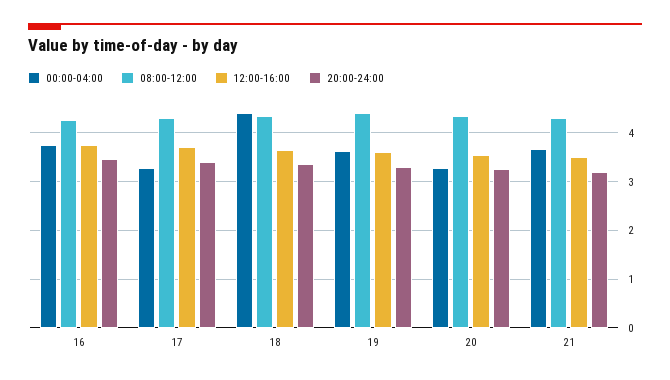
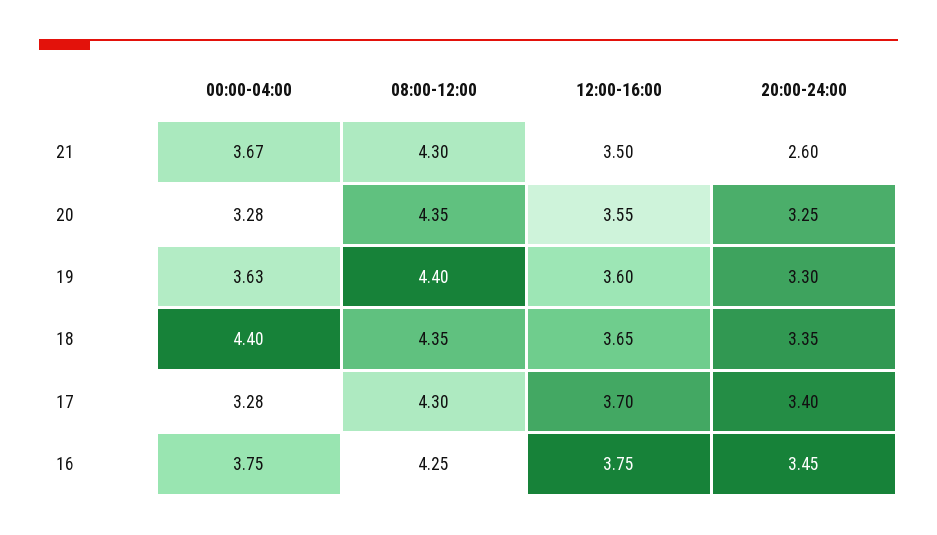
  {
    "00:00-04:00": {
      "16": 3.75,
      "17": 3.28,
      "18": 4.4,
      "19": 3.63,
      "20": 3.28,
      "21": 3.67
    },
    "08:00-12:00": {
      "16": 4.25,
      "17": 4.3,
      "18": 4.35,
      "19": 4.4,
      "20": 4.35,
      "21": 4.3
    },
    "12:00-16:00": {
      "16": 3.75,
      "17": 3.7,
      "18": 3.65,
      "19": 3.6,
      "20": 3.55,
      "21": 3.5
    },
    "20:00-24:00": {
      "16": 3.45,
      "17": 3.4,
      "18": 3.35,
      "19": 3.3,
      "20": 3.25,
-     "21": 3.2
+     "21": 2.6
    }
  }

